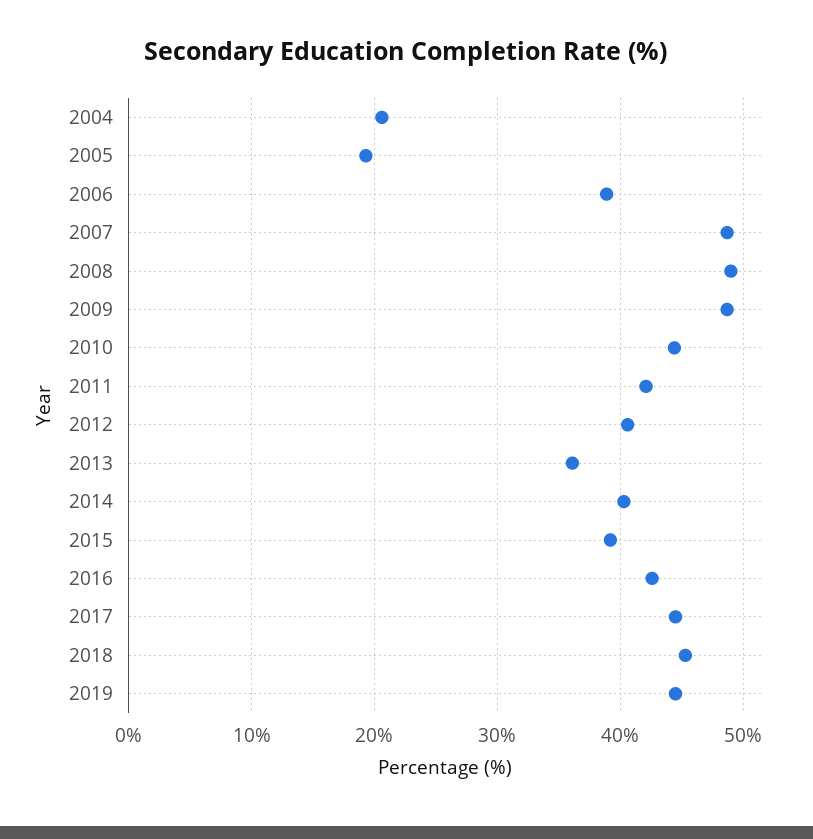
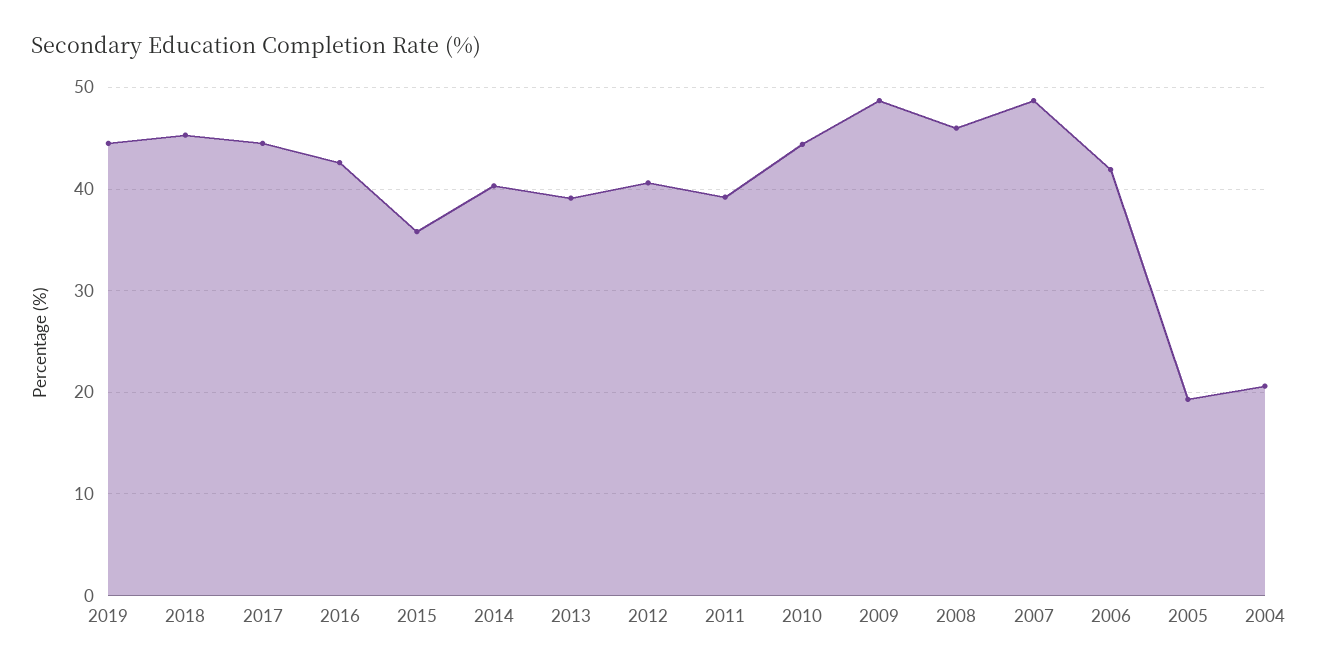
  {
    "2004": 21,
    "2005": 19,
-   "2006": 39,
+   "2006": 42,
    "2007": 49,
-   "2008": 49,
+   "2008": 46,
    "2009": 49,
    "2010": 44,
-   "2011": 42,
+   "2011": 39,
    "2012": 41,
-   "2013": 36,
+   "2013": 39,
    "2014": 40,
-   "2015": 39,
+   "2015": 36,
    "2016": 43,
    "2017": 45,
    "2018": 45,
    "2019": 45
  }

